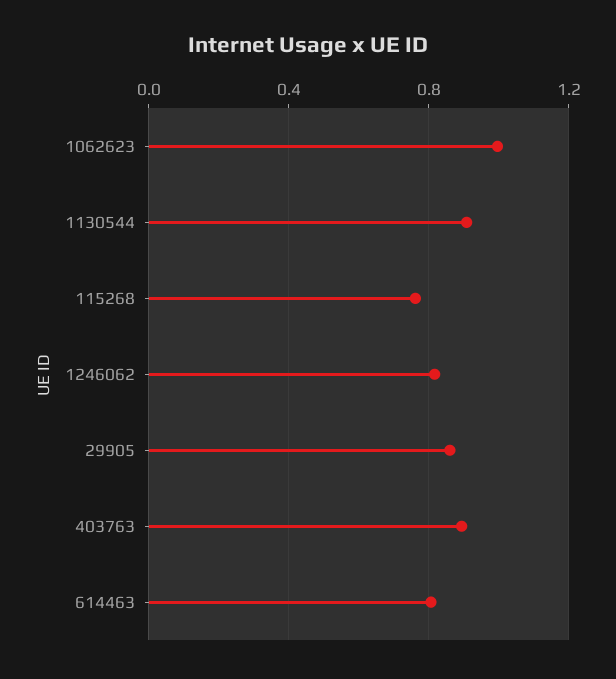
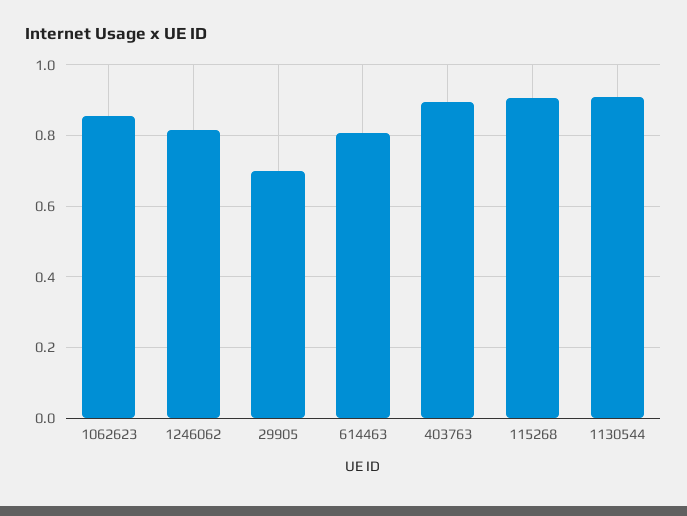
  {
-   "1062623": 1,
+   "1062623": 0.86,
    "1130544": 0.9,
-   "115268": 0.75,
+   "115268": 0.9,
    "1246062": 0.82,
-   "29905": 0.85,
+   "29905": 0.7,
    "403763": 0.9,
    "614463": 0.8
  }

